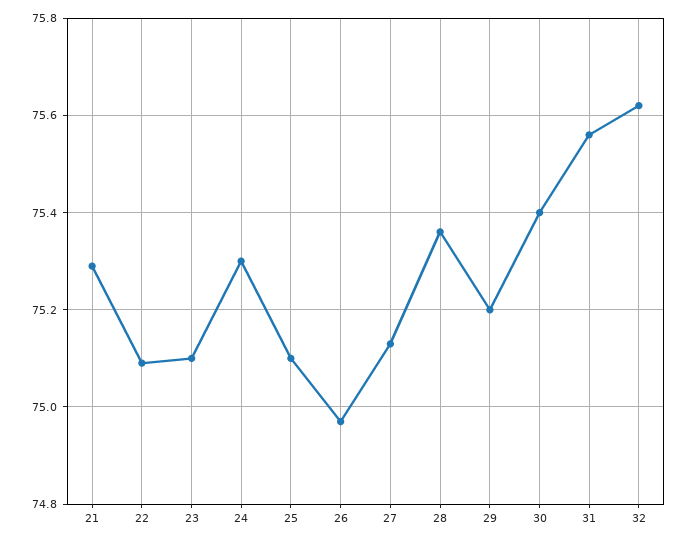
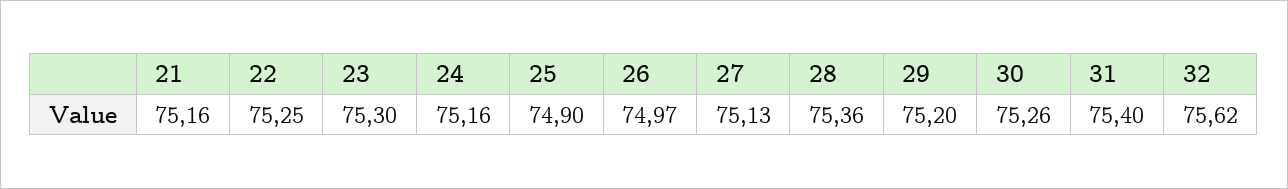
  {
-   "21": 75.3,
+   "21": 75.16,
-   "22": 75.1,
+   "22": 75.25,
-   "23": 75.1,
+   "23": 75.3,
-   "24": 75.3,
+   "24": 75.16,
-   "25": 75.1,
+   "25": 74.9,
    "26": 74.97,
    "27": 75.13,
    "28": 75.36,
    "29": 75.2,
-   "30": 75.4,
+   "30": 75.26,
-   "31": 75.55,
+   "31": 75.4,
    "32": 75.62
  }

